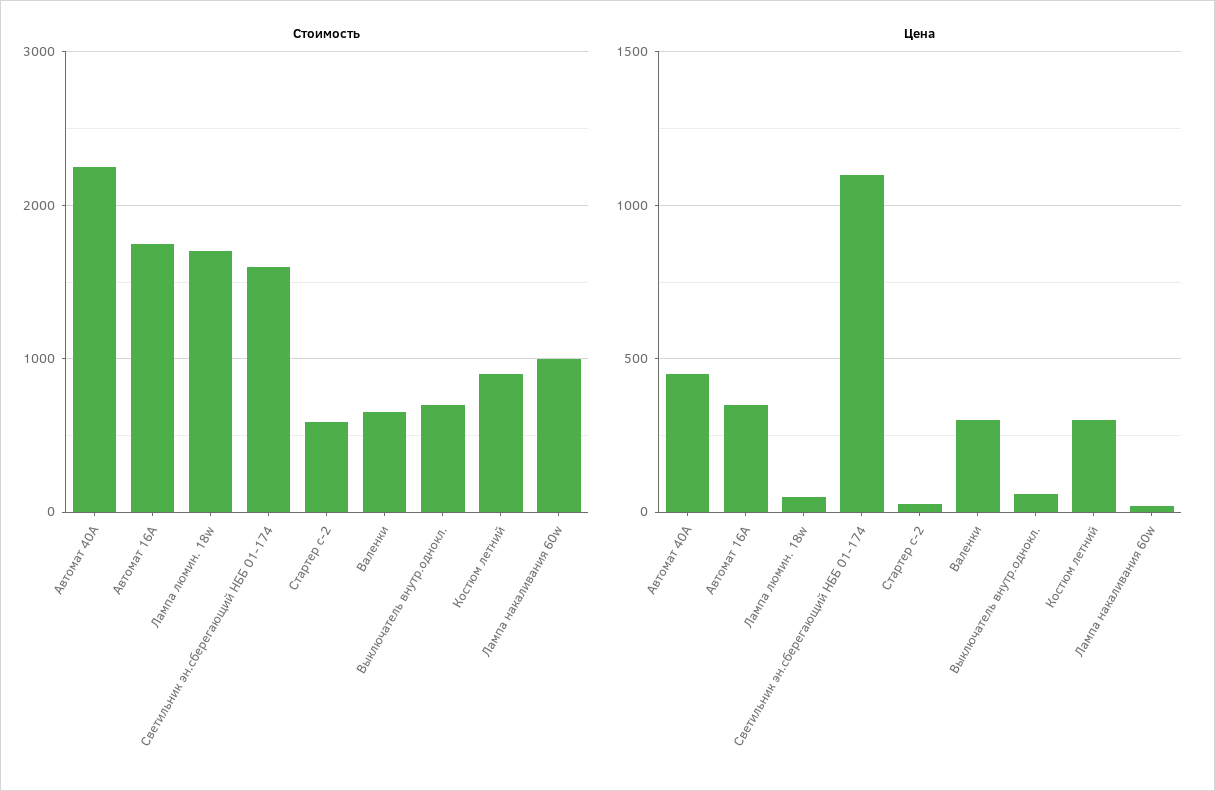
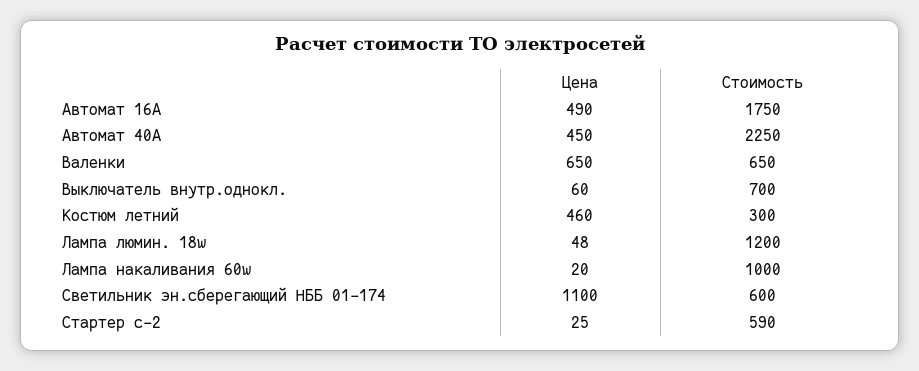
  {
    "Стоимость": {
      "Автомат 40А": 2250,
      "Автомат 16А": 1750,
-     "Лампа люмин. 18w": 1700,
+     "Лампа люмин. 18w": 1200,
-     "Светильник эн.сберегающий НББ 01-174": 1600,
+     "Светильник эн.сберегающий НББ 01-174": 600,
      "Стартер с-2": 590,
      "Валенки": 650,
      "Выключатель внутр.однокл.": 700,
-     "Костюм летний": 900,
+     "Костюм летний": 300,
      "Лампа накаливания 60w": 1000
    },
    "Цена": {
      "Автомат 40А": 450,
-     "Автомат 16А": 350,
+     "Автомат 16А": 490,
      "Лампа люмин. 18w": 48,
      "Светильник эн.сберегающий НББ 01-174": 1100,
      "Стартер с-2": 25,
-     "Валенки": 300,
+     "Валенки": 650,
      "Выключатель внутр.однокл.": 60,
-     "Костюм летний": 300,
+     "Костюм летний": 460,
      "Лампа накаливания 60w": 20
    }
  }

